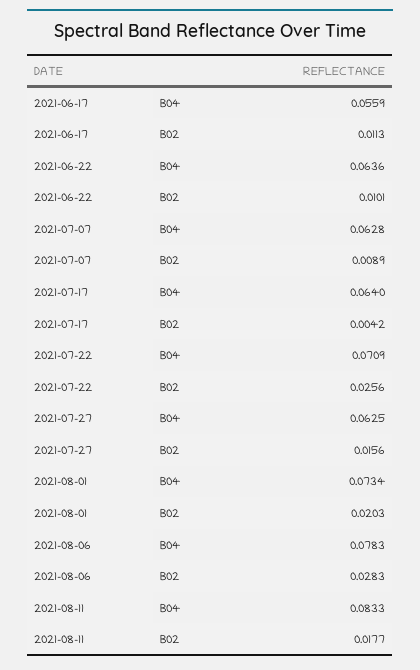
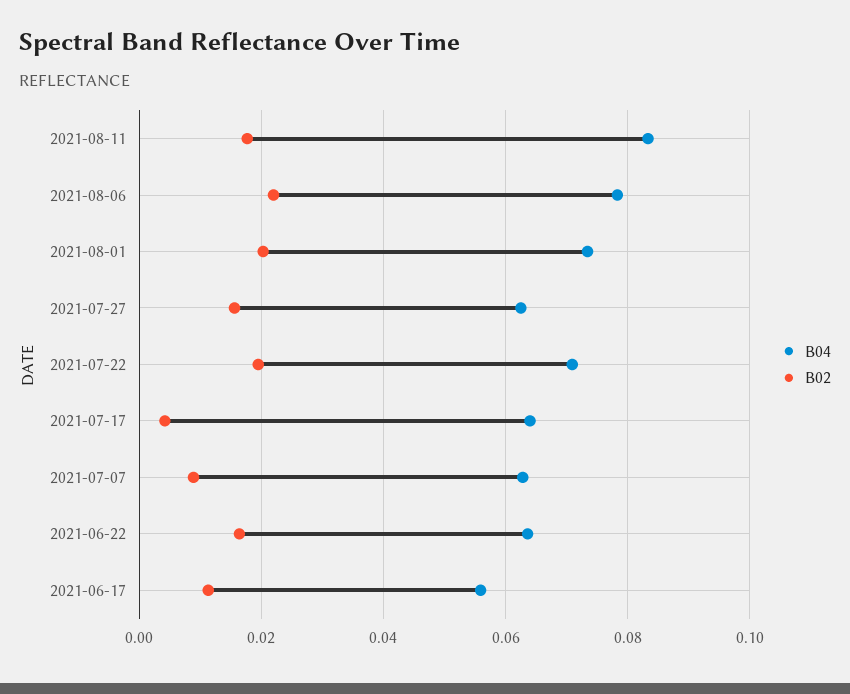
  {
    "B04": {
      "2021-06-17": 0.0559,
      "2021-06-22": 0.0636,
      "2021-07-07": 0.0628,
      "2021-07-17": 0.064,
      "2021-07-22": 0.0709,
      "2021-07-27": 0.0625,
      "2021-08-01": 0.0734,
      "2021-08-06": 0.0783,
      "2021-08-11": 0.0833
    },
    "B02": {
      "2021-06-17": 0.0113,
-     "2021-06-22": 0.0101,
+     "2021-06-22": 0.016,
      "2021-07-07": 0.0089,
      "2021-07-17": 0.0042,
-     "2021-07-22": 0.0256,
+     "2021-07-22": 0.02,
      "2021-07-27": 0.0156,
      "2021-08-01": 0.0203,
-     "2021-08-06": 0.0283,
+     "2021-08-06": 0.022,
      "2021-08-11": 0.0177
    }
  }

